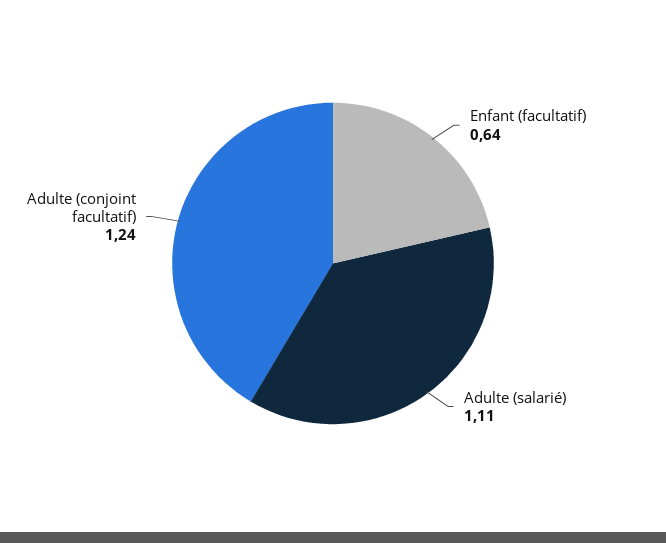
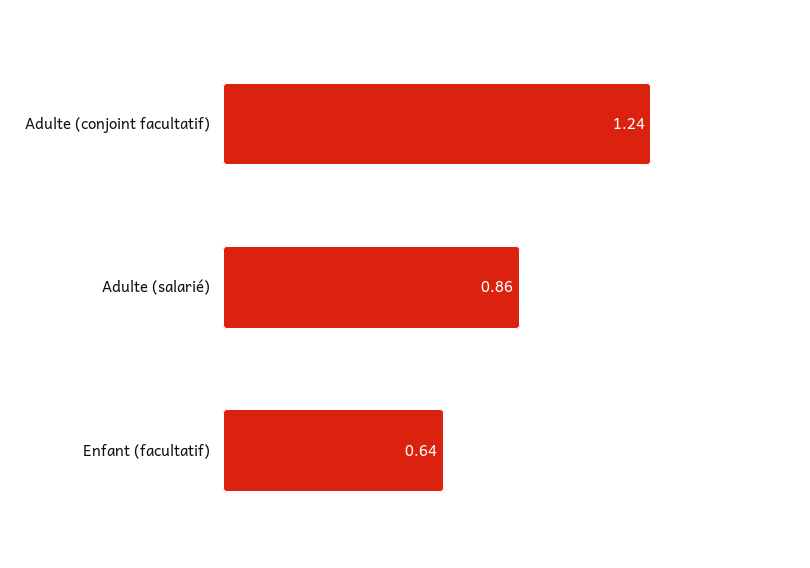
  {
    "Enfant (facultatif)": 0.64,
-   "Adulte (salarié)": 1.11,
+   "Adulte (salarié)": 0.86,
    "Adulte (conjoint facultatif)": 1.24
  }

